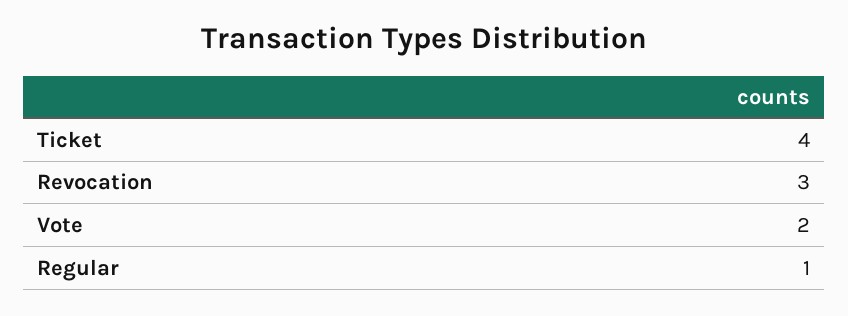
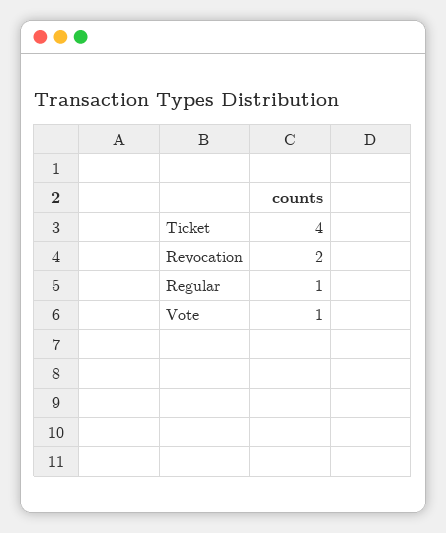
  {
    "Ticket": 4,
-   "Revocation": 3,
+   "Revocation": 2,
-   "Vote": 2,
+   "Vote": 1,
    "Regular": 1
  }

